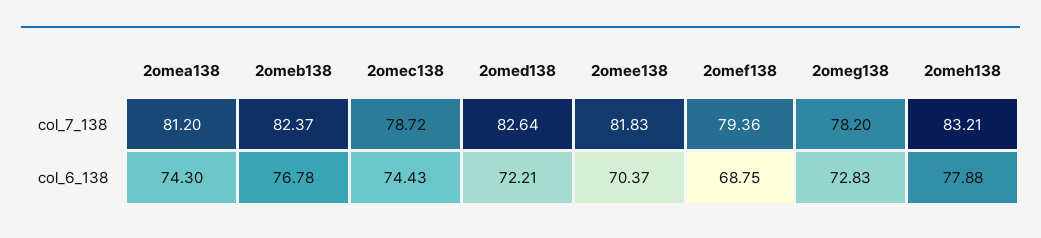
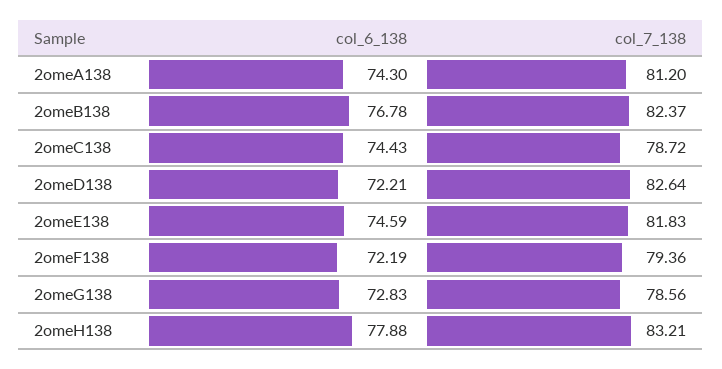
  {
    "2omea138": {
      "col_7_138": 81.2,
      "col_6_138": 74.3
    },
    "2omeb138": {
      "col_7_138": 82.37,
      "col_6_138": 76.78
    },
    "2omec138": {
      "col_7_138": 78.72,
      "col_6_138": 74.43
    },
    "2omed138": {
      "col_7_138": 82.64,
      "col_6_138": 72.21
    },
    "2omee138": {
      "col_7_138": 81.83,
-     "col_6_138": 70.37
+     "col_6_138": 74.59
    },
    "2omef138": {
      "col_7_138": 79.36,
-     "col_6_138": 68.75
+     "col_6_138": 72.19
    },
    "2omeg138": {
-     "col_7_138": 78.2,
+     "col_7_138": 78.56,
      "col_6_138": 72.83
    },
    "2omeh138": {
      "col_7_138": 83.21,
      "col_6_138": 77.88
    }
  }

